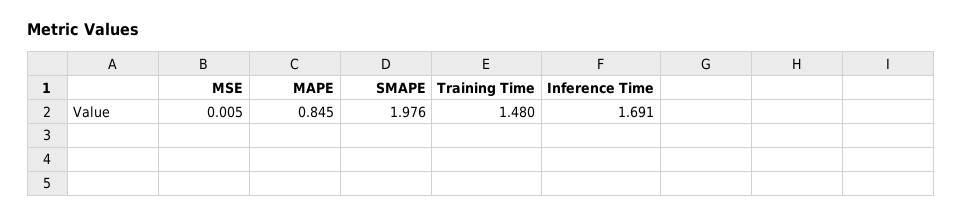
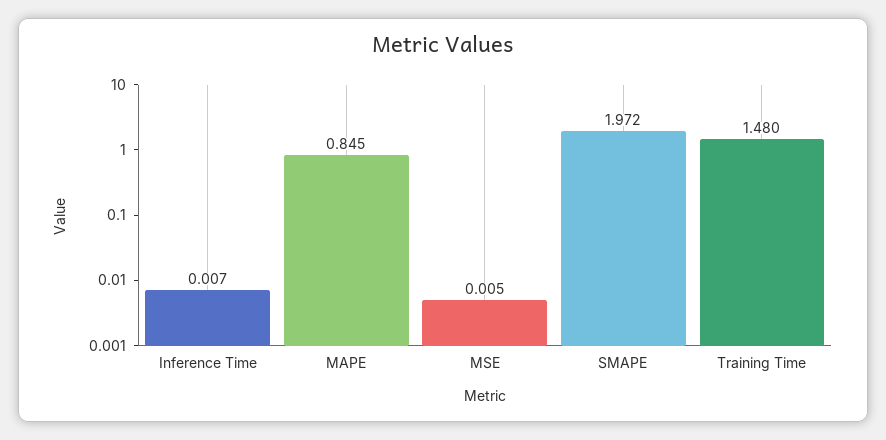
  {
    "MSE": 0.005,
    "MAPE": 0.845,
-   "SMAPE": 1.976,
+   "SMAPE": 1.972,
    "Training Time": 1.48,
-   "Inference Time": 1.691
+   "Inference Time": 0.007
  }

